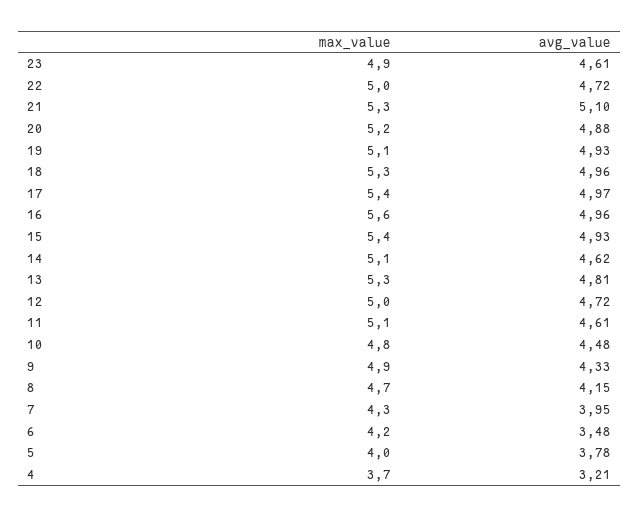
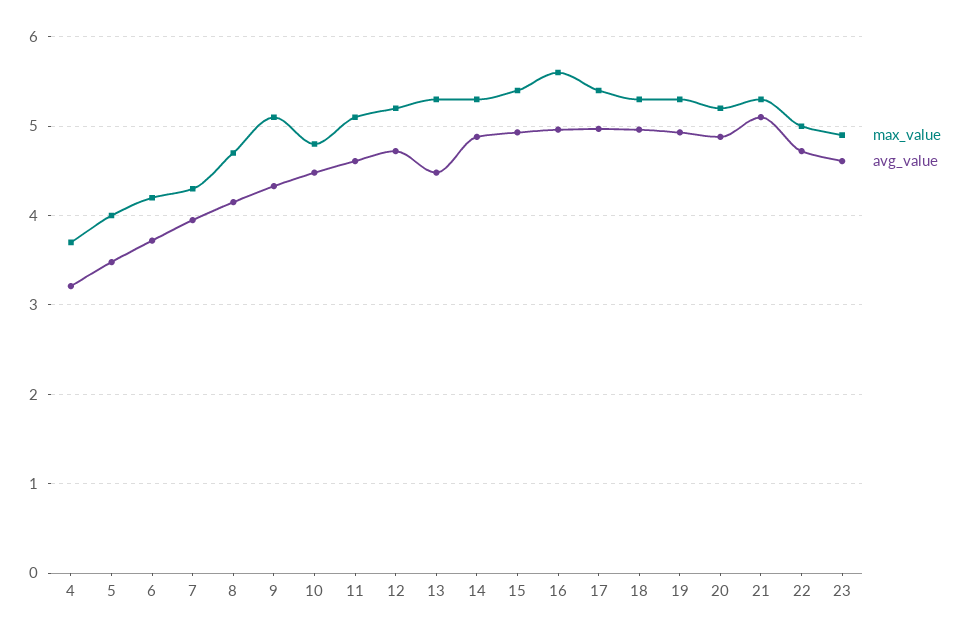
  {
    "max_value": {
      "23": 4.9,
      "22": 5,
      "21": 5.3,
      "20": 5.2,
-     "19": 5.1,
+     "19": 5.3,
      "18": 5.3,
      "17": 5.4,
      "16": 5.6,
      "15": 5.4,
-     "14": 5.1,
+     "14": 5.3,
      "13": 5.3,
-     "12": 5,
+     "12": 5.2,
      "11": 5.1,
      "10": 4.8,
-     "9": 4.9,
+     "9": 5.1,
      "8": 4.7,
      "7": 4.3,
      "6": 4.2,
      "5": 4,
      "4": 3.7
    },
    "avg_value": {
      "23": 4.61,
      "22": 4.72,
      "21": 5.1,
      "20": 4.88,
      "19": 4.93,
      "18": 4.96,
      "17": 4.97,
      "16": 4.96,
      "15": 4.93,
-     "14": 4.62,
+     "14": 4.9,
-     "13": 4.81,
+     "13": 4.5,
      "12": 4.72,
      "11": 4.61,
      "10": 4.48,
      "9": 4.33,
      "8": 4.15,
      "7": 3.95,
-     "6": 3.48,
+     "6": 3.7,
-     "5": 3.78,
+     "5": 3.5,
      "4": 3.21
    }
  }

